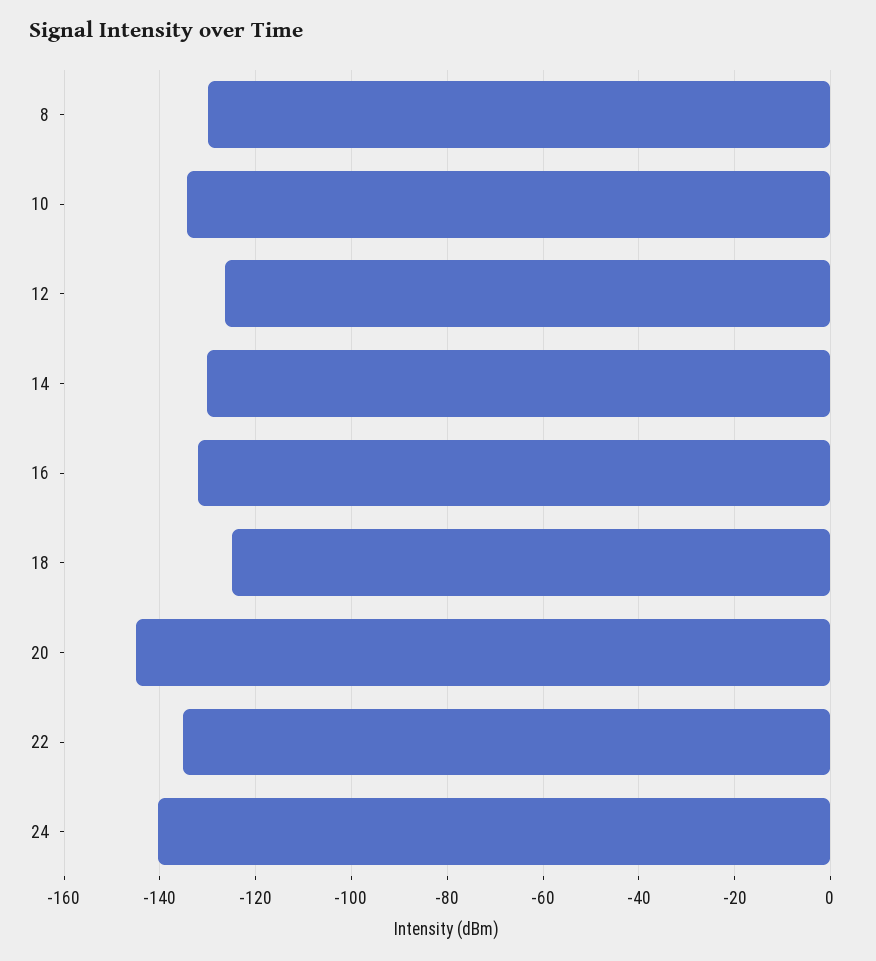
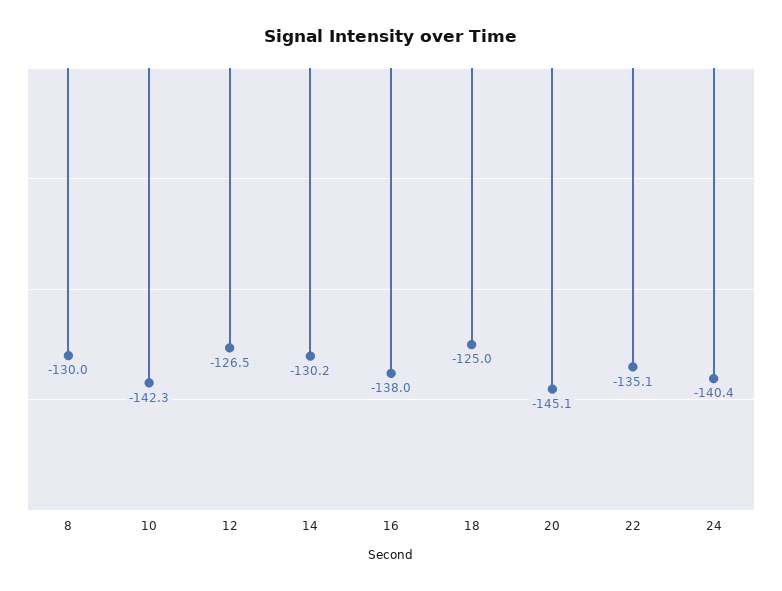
  {
    "8": -130,
-   "10": -134,
+   "10": -142.3,
    "12": -126.5,
    "14": -130.2,
-   "16": -132,
+   "16": -138,
    "18": -125,
    "20": -145.1,
    "22": -135.1,
    "24": -140.4
  }

